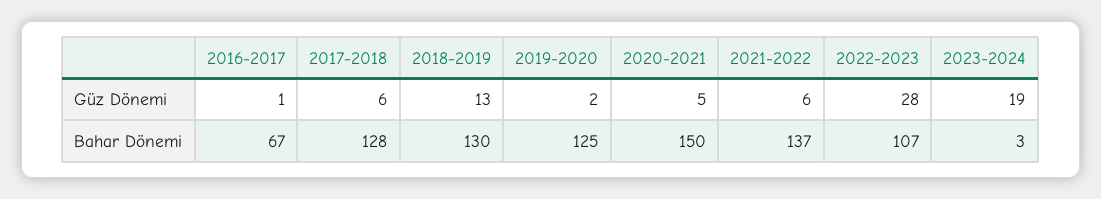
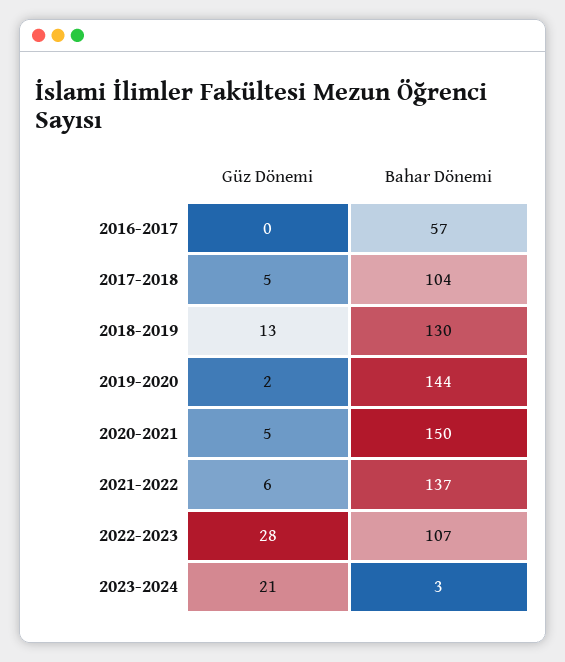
  {
    "2016-2017": {
-     "Güz Dönemi": 1,
+     "Güz Dönemi": 0,
-     "Bahar Dönemi": 67
+     "Bahar Dönemi": 57
    },
    "2017-2018": {
-     "Güz Dönemi": 6,
+     "Güz Dönemi": 5,
-     "Bahar Dönemi": 128
+     "Bahar Dönemi": 104
    },
    "2018-2019": {
      "Güz Dönemi": 13,
      "Bahar Dönemi": 130
    },
    "2019-2020": {
      "Güz Dönemi": 2,
-     "Bahar Dönemi": 125
+     "Bahar Dönemi": 144
    },
    "2020-2021": {
      "Güz Dönemi": 5,
      "Bahar Dönemi": 150
    },
    "2021-2022": {
      "Güz Dönemi": 6,
      "Bahar Dönemi": 137
    },
    "2022-2023": {
      "Güz Dönemi": 28,
      "Bahar Dönemi": 107
    },
    "2023-2024": {
-     "Güz Dönemi": 19,
+     "Güz Dönemi": 21,
      "Bahar Dönemi": 3
    }
  }

